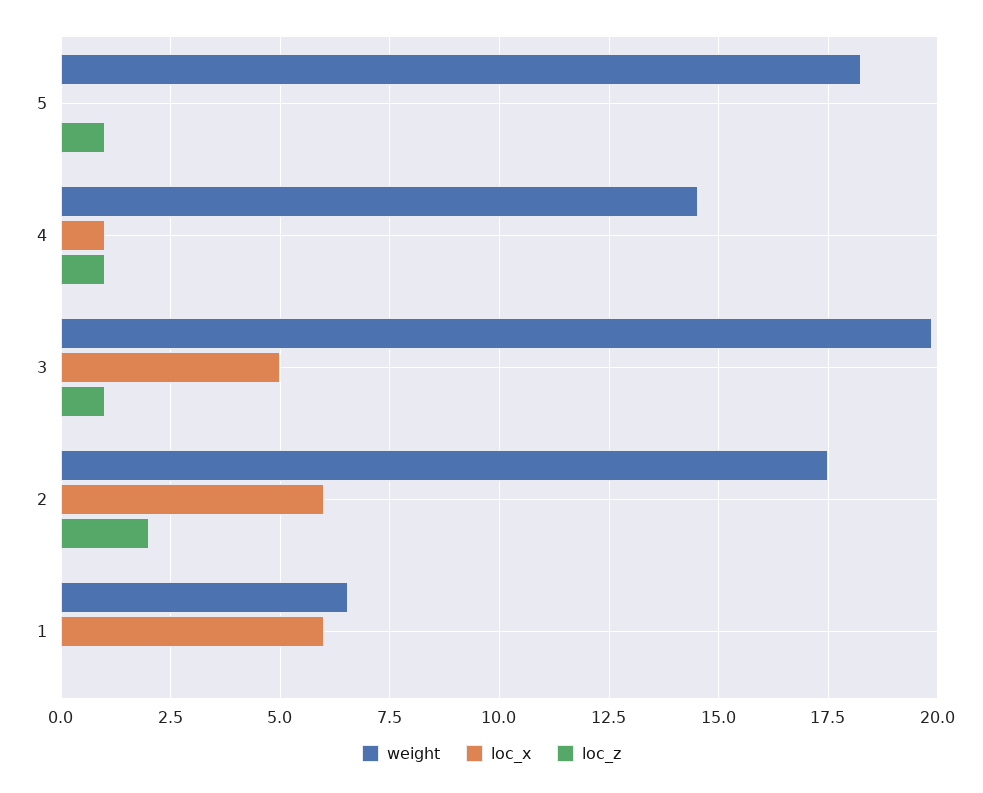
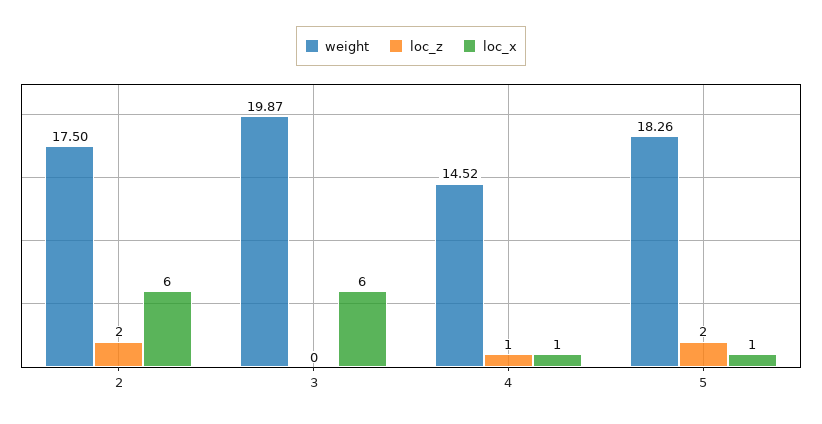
  {
    "weight": {
      "5": 18.26,
      "4": 14.52,
      "3": 19.87,
-     "2": 17.5,
+     "2": 17.5
-     "1": 6.5
    },
    "loc_x": {
-     "5": 0,
+     "5": 1,
      "4": 1,
-     "3": 5,
+     "3": 6,
-     "2": 6,
+     "2": 6
-     "1": 6
    },
    "loc_z": {
-     "5": 1,
+     "5": 2,
      "4": 1,
-     "3": 1,
+     "3": 0,
-     "2": 2,
+     "2": 2
-     "1": 0
    }
  }

